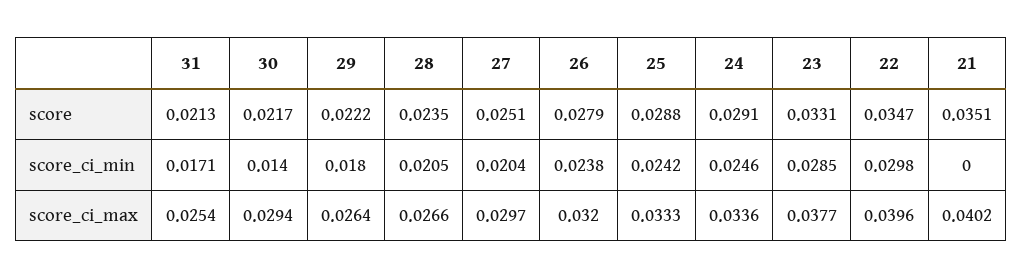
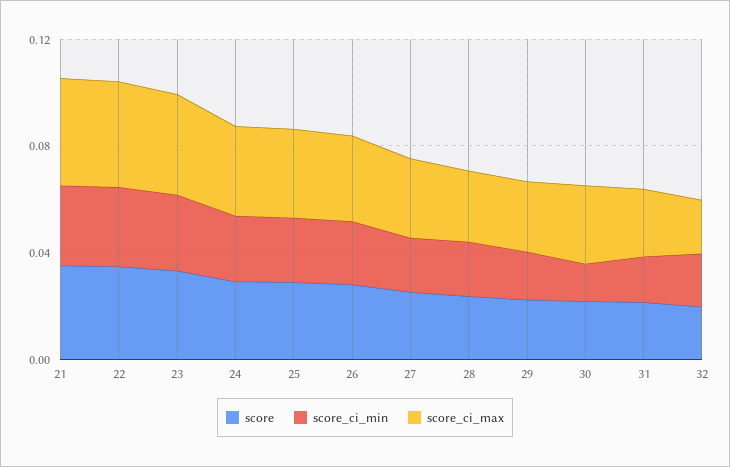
  {
    "score": {
      "31": 0.0213,
      "30": 0.0217,
      "29": 0.0222,
      "28": 0.0235,
      "27": 0.0251,
      "26": 0.0279,
      "25": 0.0288,
      "24": 0.0291,
      "23": 0.0331,
      "22": 0.0347,
-     "21": 0.0351
+     "21": 0.0351,
+     "32": 0.02
    },
    "score_ci_min": {
      "31": 0.0171,
      "30": 0.014,
      "29": 0.018,
      "28": 0.0205,
      "27": 0.0204,
      "26": 0.0238,
      "25": 0.0242,
      "24": 0.0246,
      "23": 0.0285,
      "22": 0.0298,
-     "21": 0
+     "21": 0.03,
+     "32": 0.02
    },
    "score_ci_max": {
      "31": 0.0254,
      "30": 0.0294,
      "29": 0.0264,
      "28": 0.0266,
      "27": 0.0297,
      "26": 0.032,
      "25": 0.0333,
      "24": 0.0336,
      "23": 0.0377,
      "22": 0.0396,
-     "21": 0.0402
+     "21": 0.0402,
+     "32": 0.02
    }
  }

